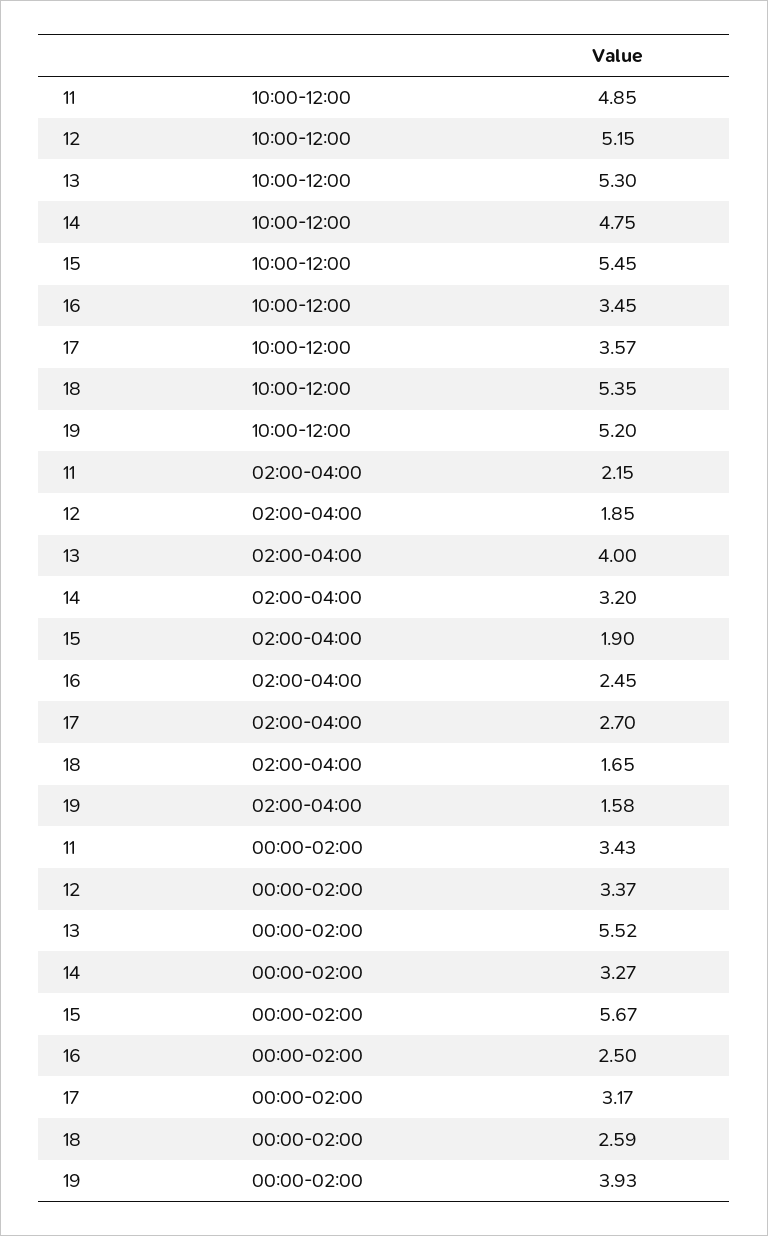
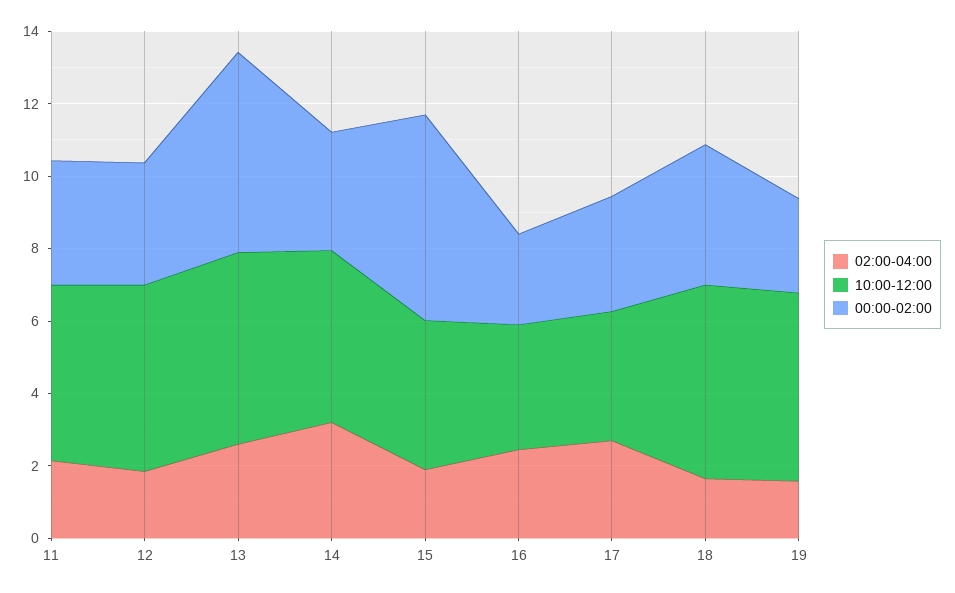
  {
    "10:00-12:00": {
      "11": 4.85,
      "12": 5.15,
      "13": 5.3,
      "14": 4.75,
-     "15": 5.45,
+     "15": 4,
      "16": 3.45,
      "17": 3.57,
      "18": 5.35,
      "19": 5.2
    },
    "02:00-04:00": {
      "11": 2.15,
      "12": 1.85,
-     "13": 4,
+     "13": 2.5,
      "14": 3.2,
      "15": 1.9,
      "16": 2.45,
      "17": 2.7,
      "18": 1.65,
      "19": 1.58
    },
    "00:00-02:00": {
      "11": 3.43,
      "12": 3.37,
      "13": 5.52,
      "14": 3.27,
      "15": 5.67,
      "16": 2.5,
      "17": 3.17,
-     "18": 2.59,
+     "18": 4,
-     "19": 3.93
+     "19": 2.5
    }
  }

